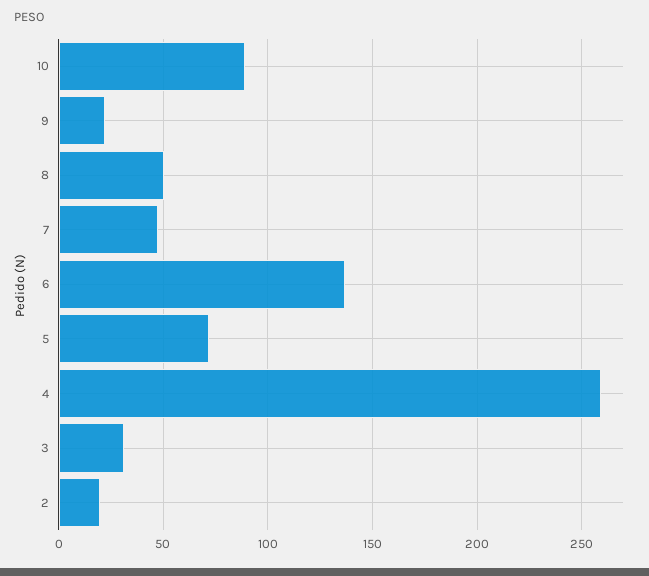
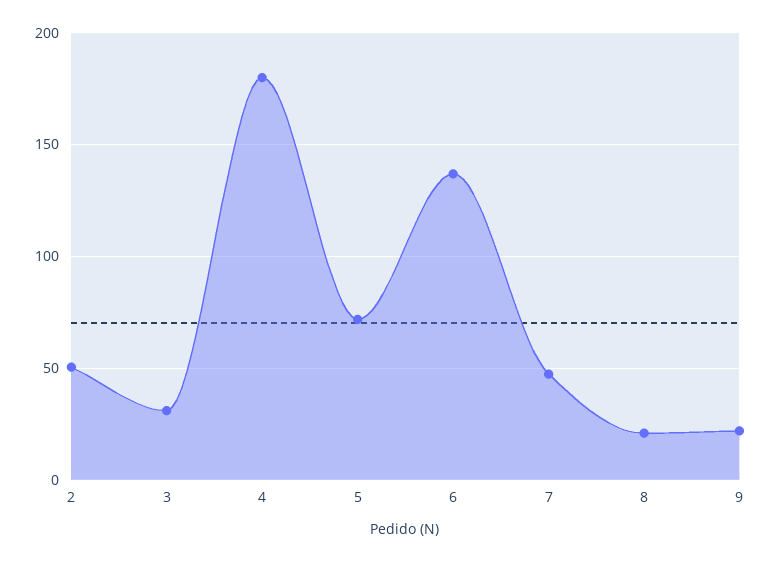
  {
-   "10": 90,
    "9": 20,
-   "8": 50,
+   "8": 20,
    "7": 45,
    "6": 135,
    "5": 70,
-   "4": 260,
+   "4": 180,
    "3": 30,
-   "2": 20
+   "2": 50
  }

